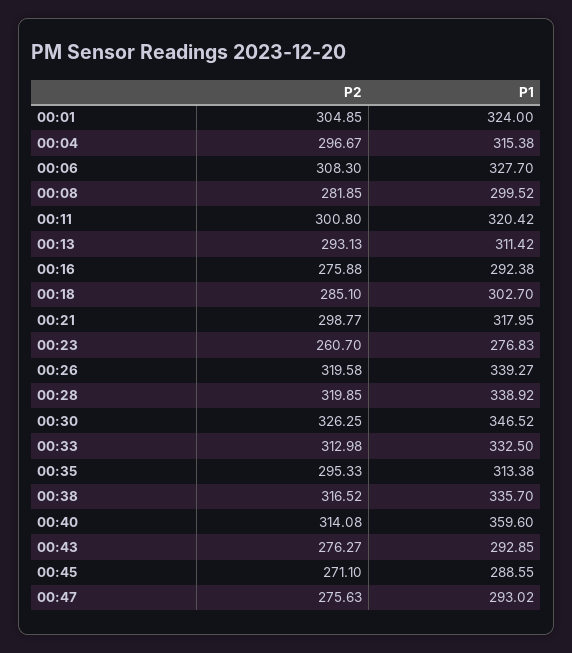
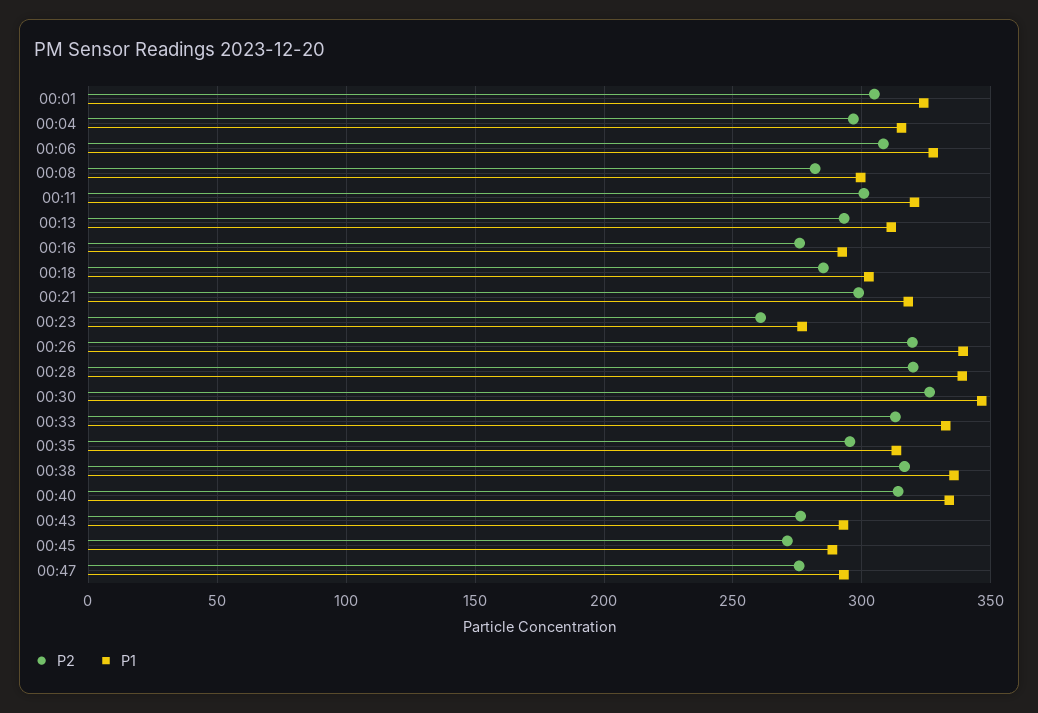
  {
    "P2": {
      "00:01": 304.85,
      "00:04": 296.67,
      "00:06": 308.3,
      "00:08": 281.85,
      "00:11": 300.8,
      "00:13": 293.13,
      "00:16": 275.88,
      "00:18": 285.1,
      "00:21": 298.77,
      "00:23": 260.7,
      "00:26": 319.58,
      "00:28": 319.85,
      "00:30": 326.25,
      "00:33": 312.98,
      "00:35": 295.33,
      "00:38": 316.52,
      "00:40": 314.08,
      "00:43": 276.27,
      "00:45": 271.1,
      "00:47": 275.63
    },
    "P1": {
      "00:01": 324,
      "00:04": 315.38,
      "00:06": 327.7,
      "00:08": 299.52,
      "00:11": 320.42,
      "00:13": 311.42,
      "00:16": 292.38,
      "00:18": 302.7,
      "00:21": 317.95,
      "00:23": 276.83,
      "00:26": 339.27,
      "00:28": 338.92,
      "00:30": 346.52,
      "00:33": 332.5,
      "00:35": 313.38,
      "00:38": 335.7,
-     "00:40": 359.6,
+     "00:40": 335,
      "00:43": 292.85,
      "00:45": 288.55,
      "00:47": 293.02
    }
  }

